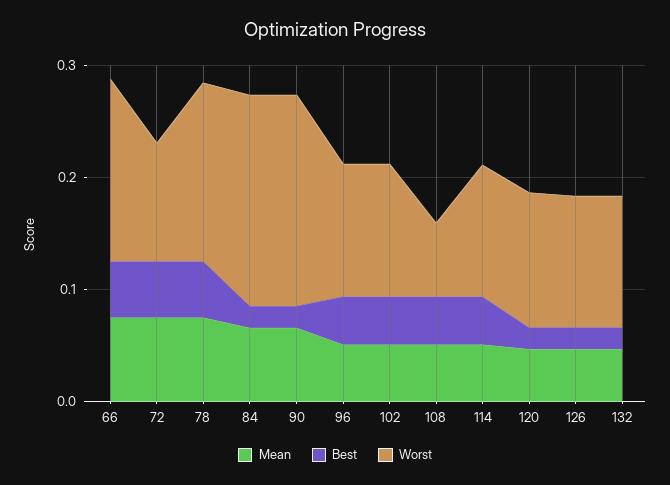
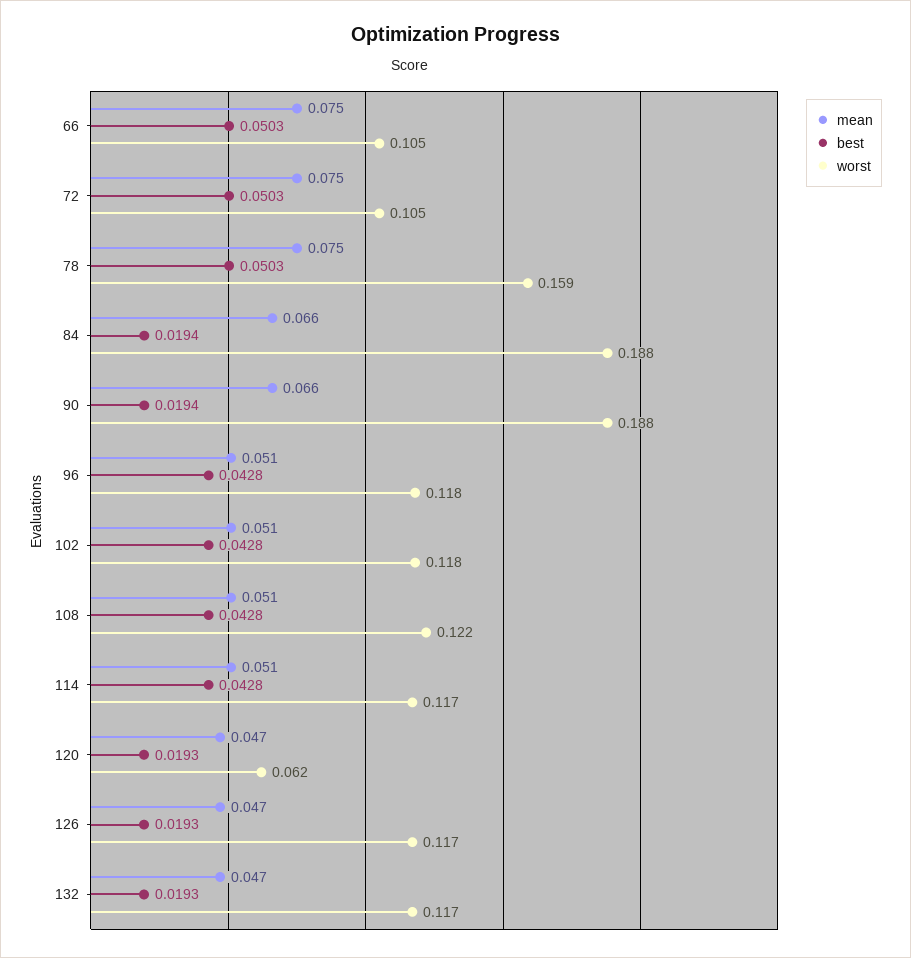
  {
    "Mean": {
      "66": 0.075,
      "72": 0.075,
      "78": 0.075,
      "84": 0.066,
      "90": 0.066,
      "96": 0.051,
      "102": 0.051,
      "108": 0.051,
      "114": 0.051,
      "120": 0.047,
      "126": 0.047,
      "132": 0.047
    },
    "Best": {
      "66": 0.0503,
      "72": 0.0503,
      "78": 0.0503,
      "84": 0.0194,
      "90": 0.0194,
      "96": 0.0428,
      "102": 0.0428,
      "108": 0.0428,
      "114": 0.0428,
      "120": 0.0193,
      "126": 0.0193,
      "132": 0.0193
    },
    "Worst": {
-     "66": 0.16,
+     "66": 0.105,
      "72": 0.105,
      "78": 0.159,
      "84": 0.188,
      "90": 0.188,
      "96": 0.118,
      "102": 0.118,
-     "108": 0.06,
+     "108": 0.122,
      "114": 0.117,
-     "120": 0.12,
+     "120": 0.062,
      "126": 0.117,
      "132": 0.117
    }
  }

